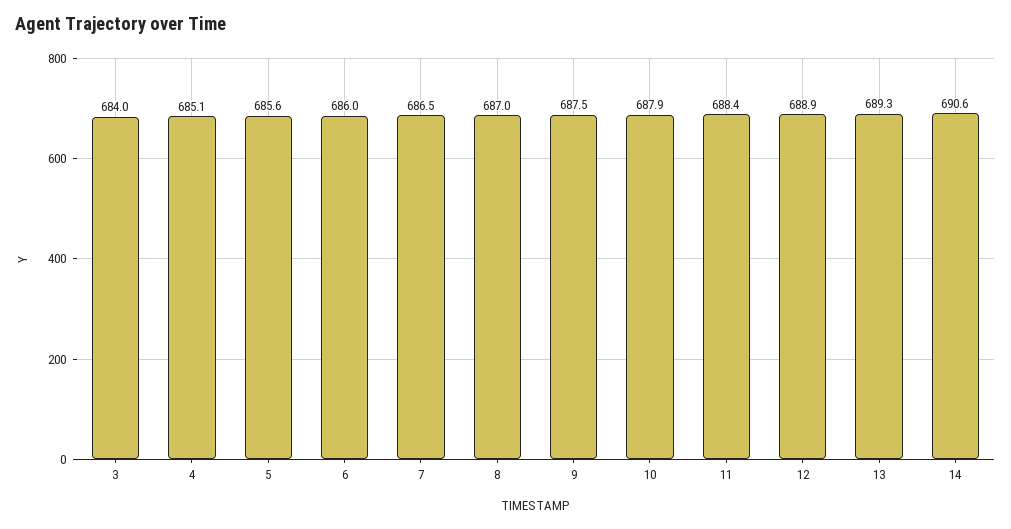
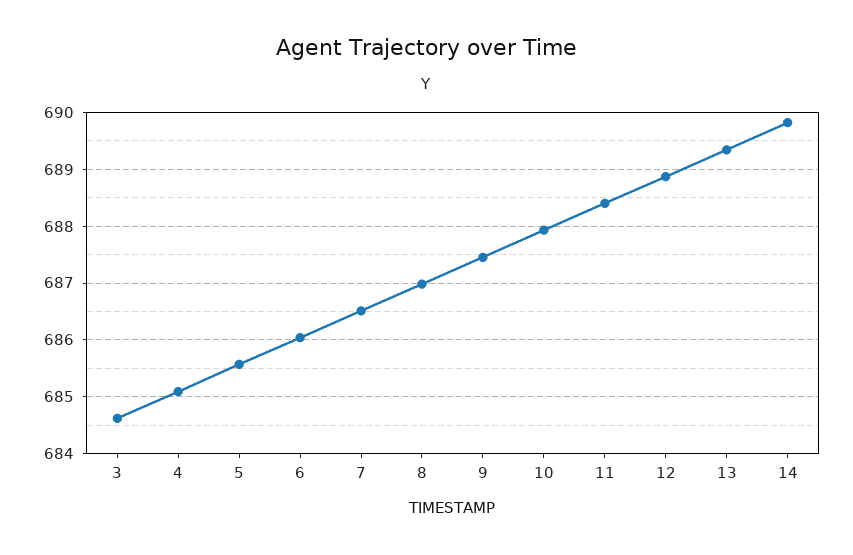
  {
-   "3": 684,
+   "3": 684.6,
    "4": 685.1,
    "5": 685.6,
    "6": 686,
    "7": 686.5,
    "8": 687,
    "9": 687.5,
    "10": 687.9,
    "11": 688.4,
    "12": 688.9,
    "13": 689.3,
-   "14": 690.6
+   "14": 689.8
  }

